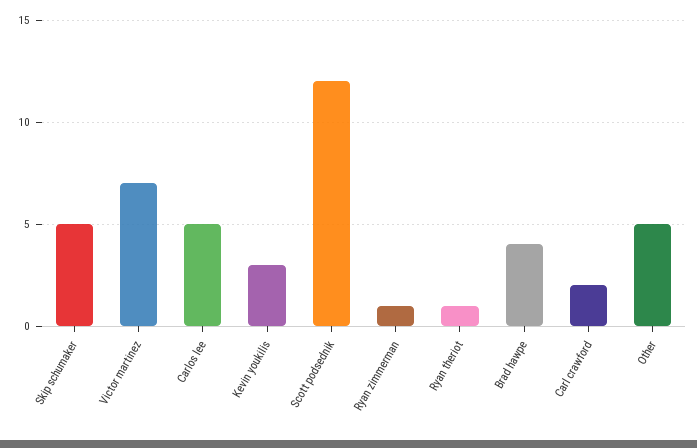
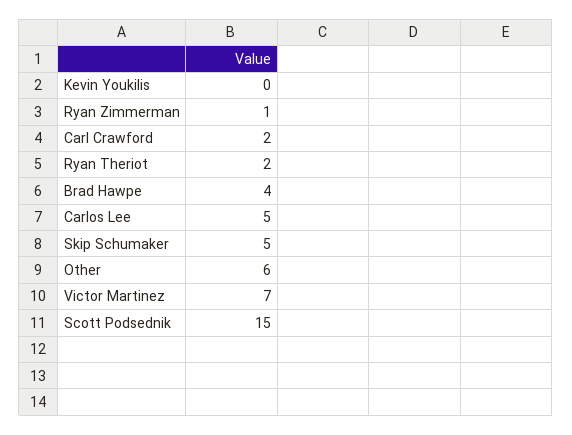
  {
    "Skip schumaker": 5,
    "Victor martinez": 7,
    "Carlos lee": 5,
-   "Kevin youkilis": 3,
+   "Kevin youkilis": 0,
-   "Scott podsednik": 12,
+   "Scott podsednik": 15,
    "Ryan zimmerman": 1,
-   "Ryan theriot": 1,
+   "Ryan theriot": 2,
    "Brad hawpe": 4,
    "Carl crawford": 2,
-   "Other": 5
+   "Other": 6
  }

